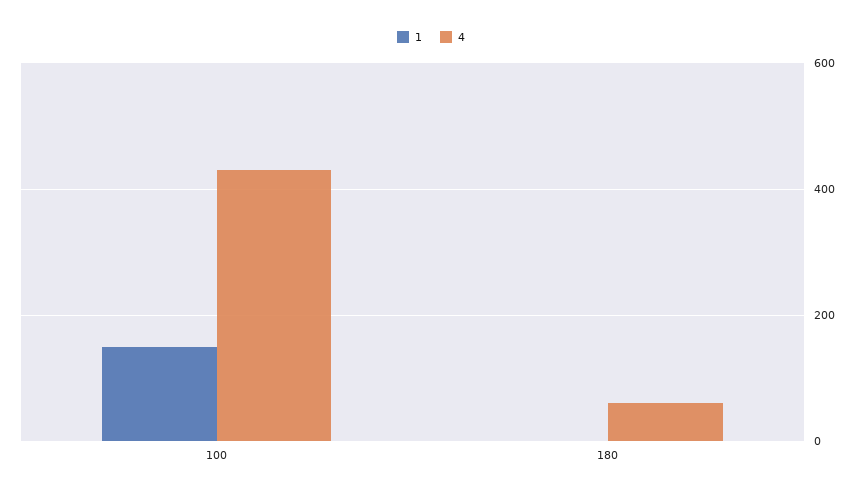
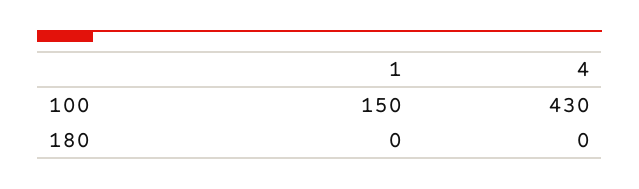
  {
    "1": {
      "100": 150,
      "180": 0
    },
    "4": {
      "100": 430,
-     "180": 60
+     "180": 0
    }
  }

